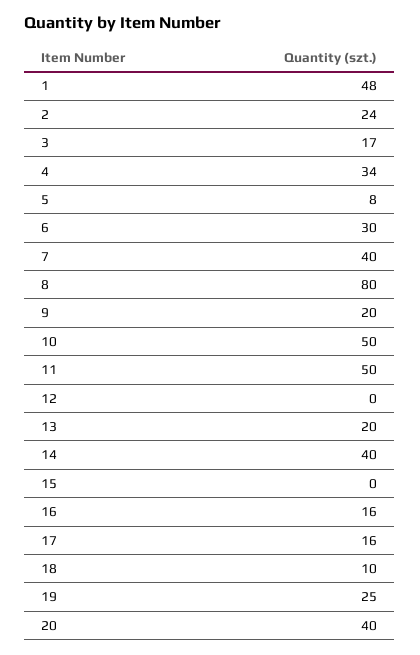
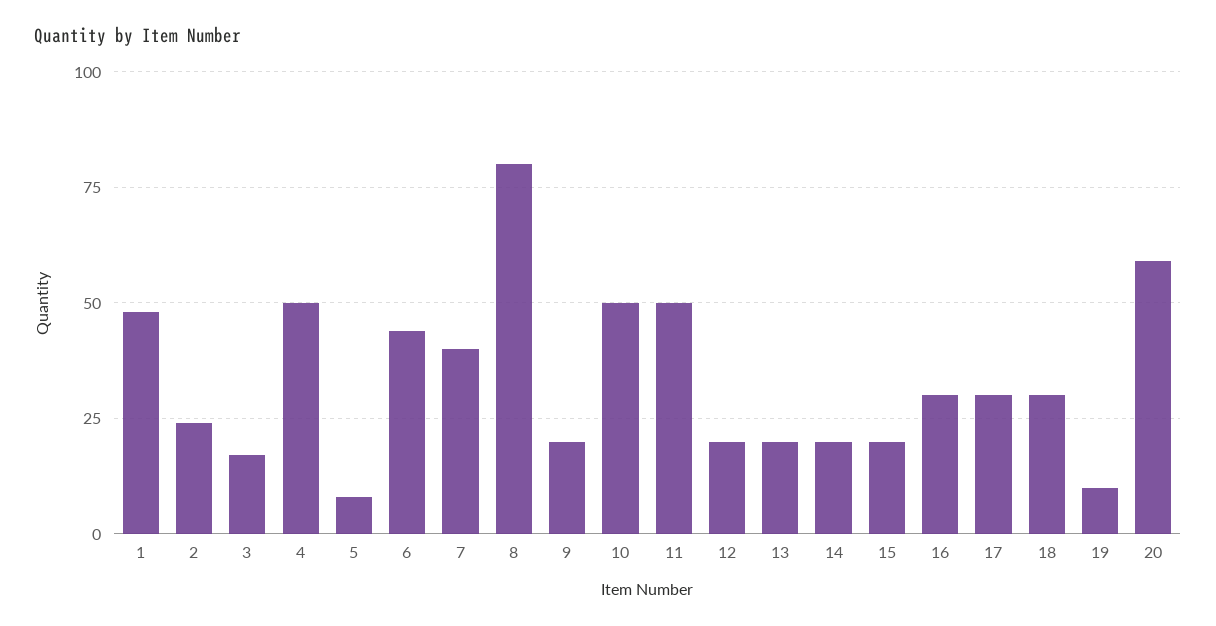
  {
    "1": 48,
    "2": 24,
    "3": 17,
-   "4": 34,
+   "4": 50,
    "5": 8,
-   "6": 30,
+   "6": 45,
    "7": 40,
    "8": 80,
    "9": 20,
    "10": 50,
    "11": 50,
-   "12": 0,
+   "12": 20,
    "13": 20,
-   "14": 40,
+   "14": 20,
-   "15": 0,
+   "15": 20,
-   "16": 16,
+   "16": 30,
-   "17": 16,
+   "17": 30,
-   "18": 10,
+   "18": 30,
-   "19": 25,
+   "19": 10,
-   "20": 40
+   "20": 60
  }

